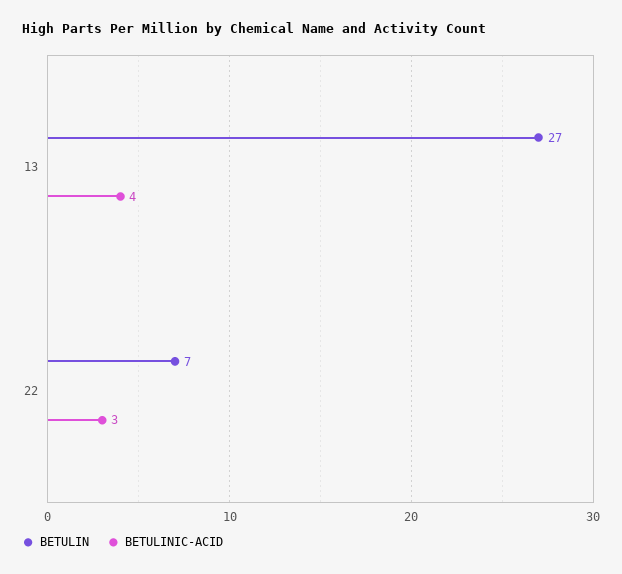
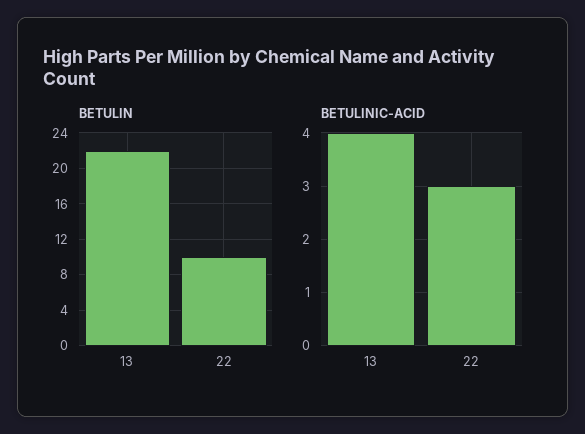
  {
    "BETULIN": {
-     "13": 27,
+     "13": 22,
-     "22": 7
+     "22": 10
    },
    "BETULINIC-ACID": {
      "13": 4,
      "22": 3
    }
  }

